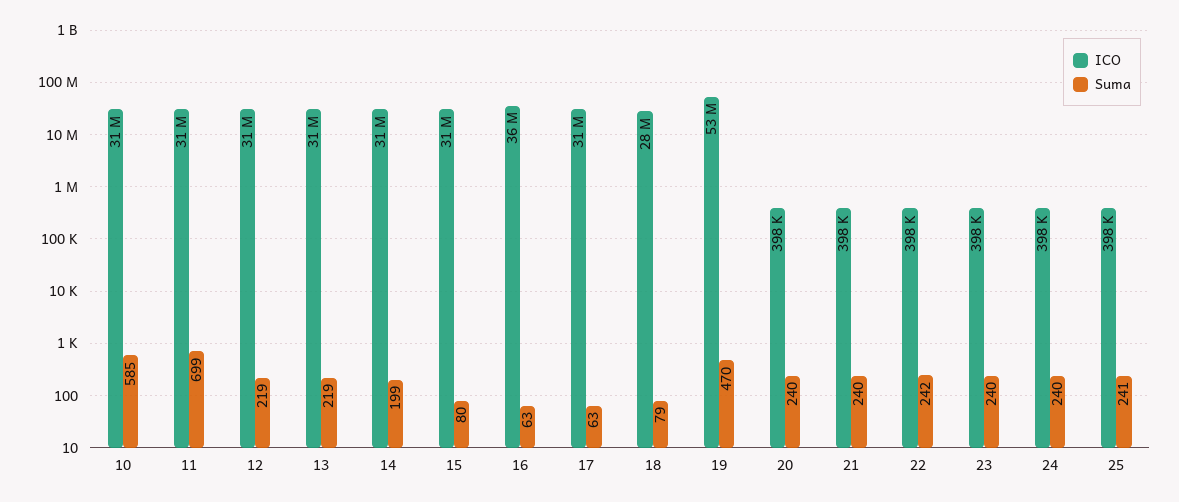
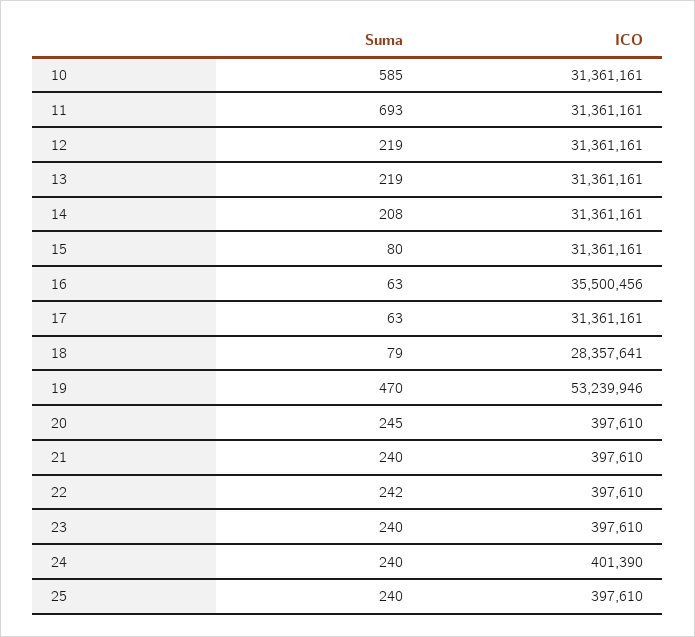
  {
    "ICO": {
      "10": 31361161,
      "11": 31361161,
      "12": 31361161,
      "13": 31361161,
      "14": 31361161,
      "15": 31361161,
      "16": 35500456,
      "17": 31361161,
      "18": 28357641,
      "19": 53239946,
      "20": 397610,
      "21": 397610,
      "22": 397610,
      "23": 397610,
-     "24": 398000,
+     "24": 401390,
      "25": 397610
    },
    "Suma": {
      "10": 585,
-     "11": 699,
+     "11": 693,
      "12": 219,
      "13": 219,
-     "14": 199,
+     "14": 208,
      "15": 80,
      "16": 63,
      "17": 63,
      "18": 79,
      "19": 470,
-     "20": 240,
+     "20": 245,
      "21": 240,
      "22": 242,
      "23": 240,
      "24": 240,
-     "25": 241
+     "25": 240
    }
  }

